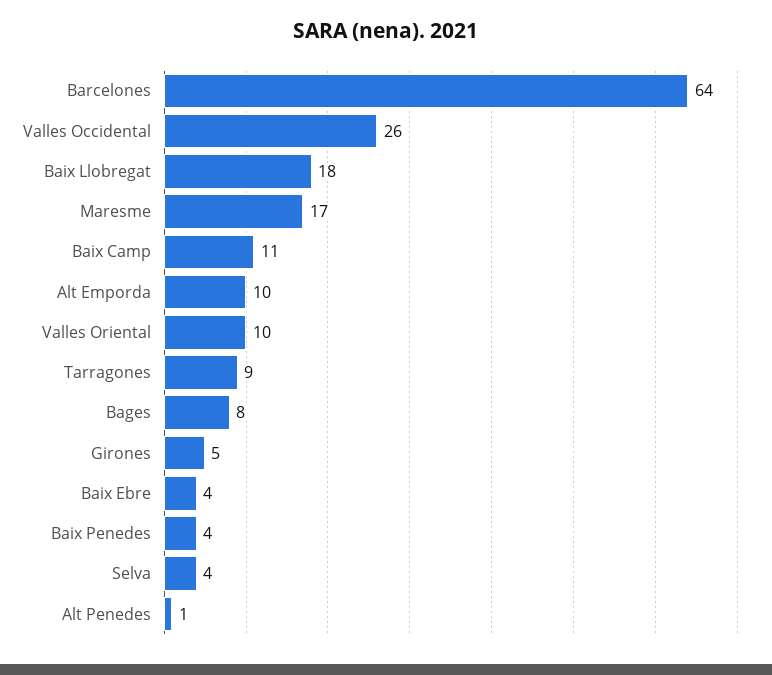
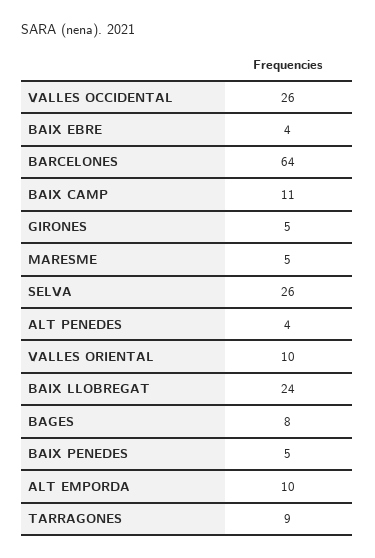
  {
    "Barcelones": 64,
    "Valles Occidental": 26,
-   "Baix Llobregat": 18,
+   "Baix Llobregat": 24,
-   "Maresme": 17,
+   "Maresme": 5,
    "Baix Camp": 11,
    "Alt Emporda": 10,
    "Valles Oriental": 10,
    "Tarragones": 9,
    "Bages": 8,
    "Girones": 5,
    "Baix Ebre": 4,
-   "Baix Penedes": 4,
+   "Baix Penedes": 5,
-   "Selva": 4,
+   "Selva": 26,
-   "Alt Penedes": 1
+   "Alt Penedes": 4
  }

